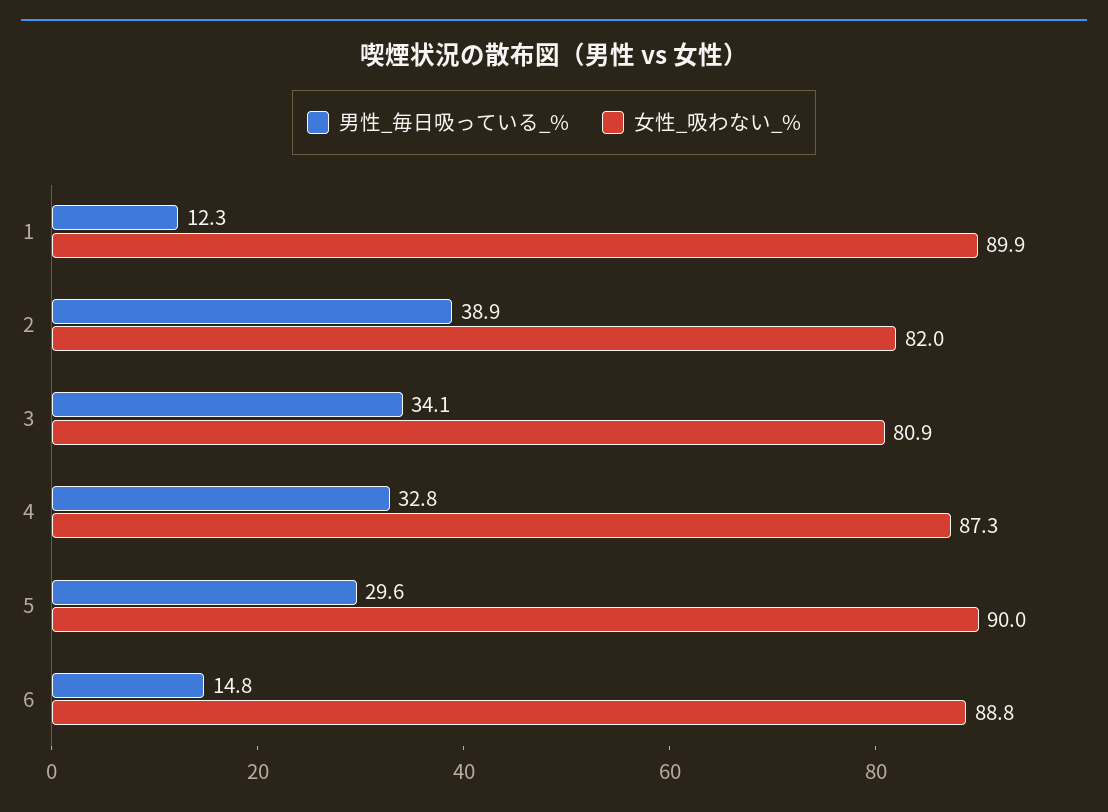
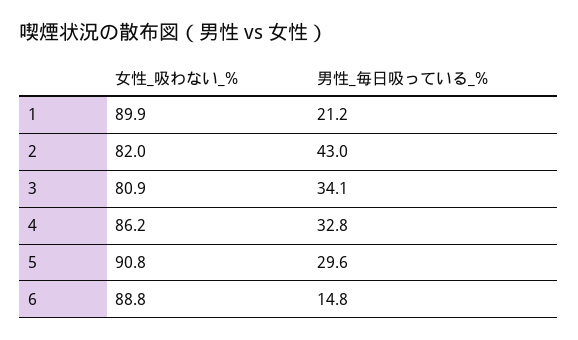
  {
    "男性_毎日吸っている_%": {
-     "1": 12.3,
+     "1": 21.2,
-     "2": 38.9,
+     "2": 43,
      "3": 34.1,
      "4": 32.8,
      "5": 29.6,
      "6": 14.8
    },
    "女性_吸わない_%": {
      "1": 89.9,
      "2": 82,
      "3": 80.9,
-     "4": 87.3,
+     "4": 86.2,
-     "5": 90,
+     "5": 90.8,
      "6": 88.8
    }
  }

